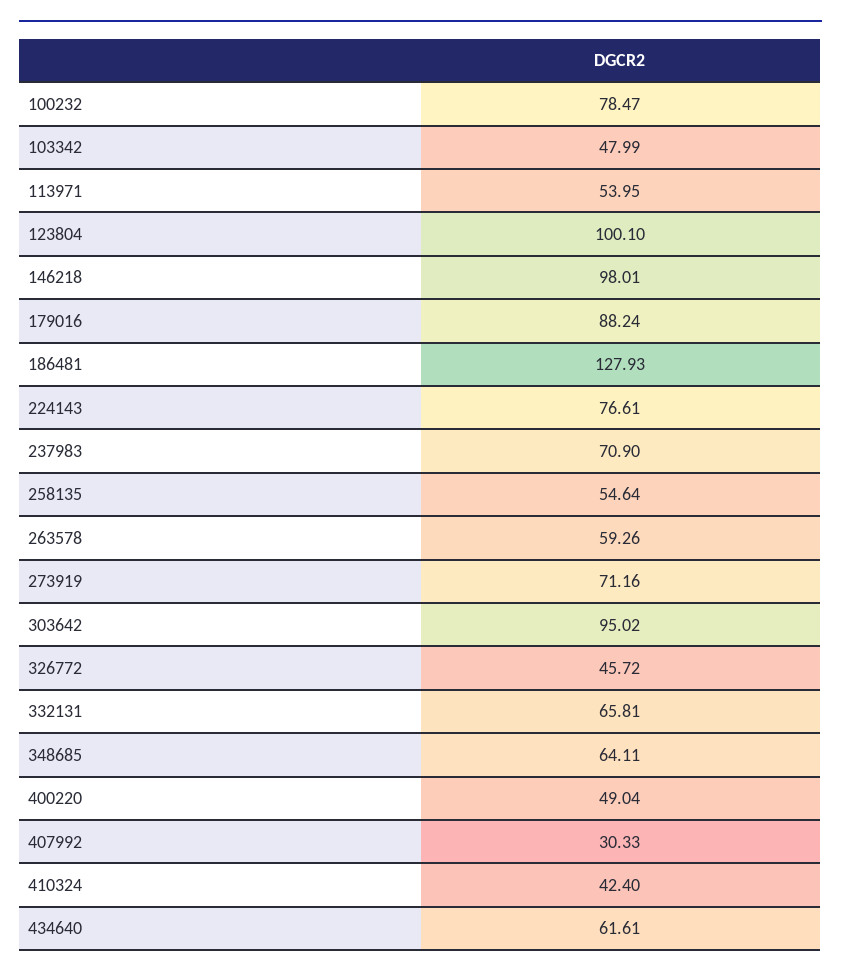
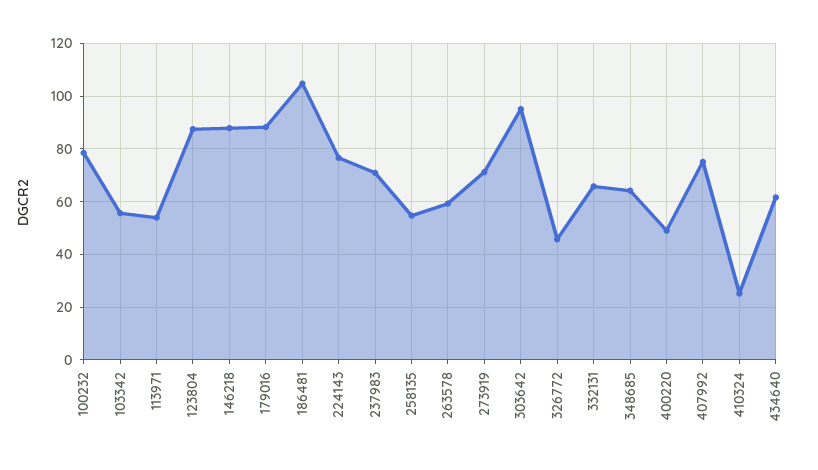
  {
    "100232": 78.47,
-   "103342": 47.99,
+   "103342": 55,
    "113971": 53.95,
-   "123804": 100.1,
+   "123804": 87.5,
-   "146218": 98.01,
+   "146218": 87.5,
    "179016": 88.24,
-   "186481": 127.93,
+   "186481": 105,
    "224143": 76.61,
    "237983": 70.9,
    "258135": 54.64,
    "263578": 59.26,
    "273919": 71.16,
    "303642": 95.02,
    "326772": 45.72,
    "332131": 65.81,
    "348685": 64.11,
    "400220": 49.04,
-   "407992": 30.33,
+   "407992": 75,
-   "410324": 42.4,
+   "410324": 25,
    "434640": 61.61
  }

